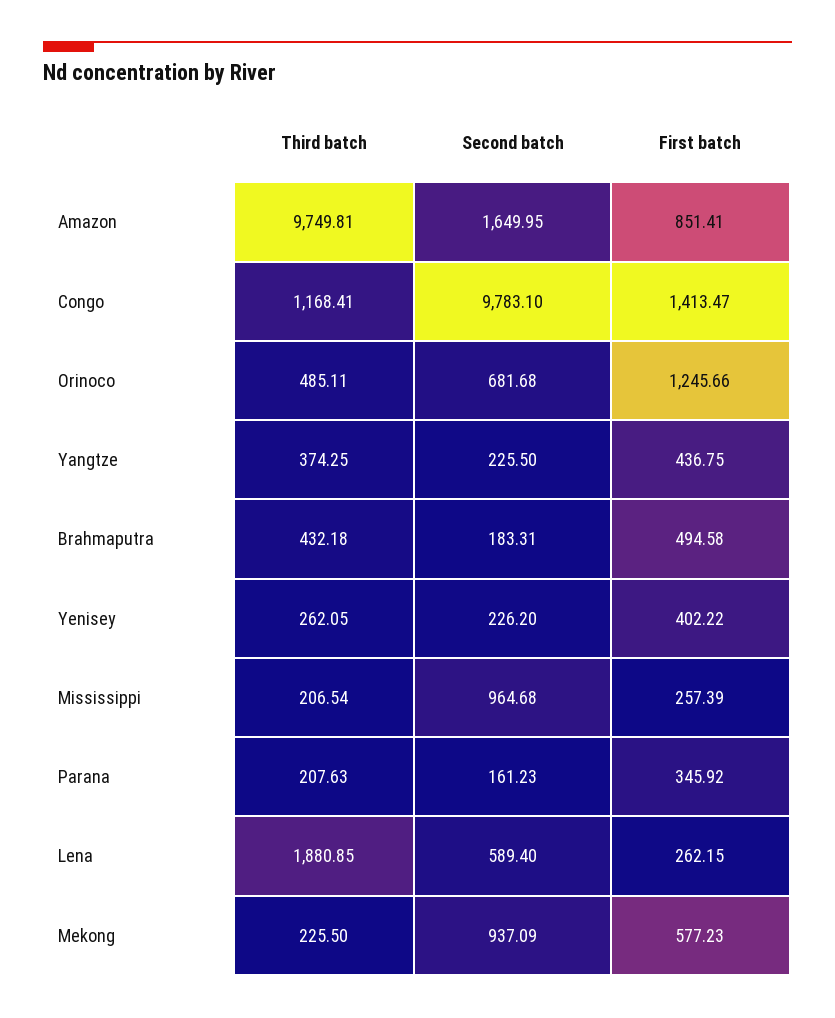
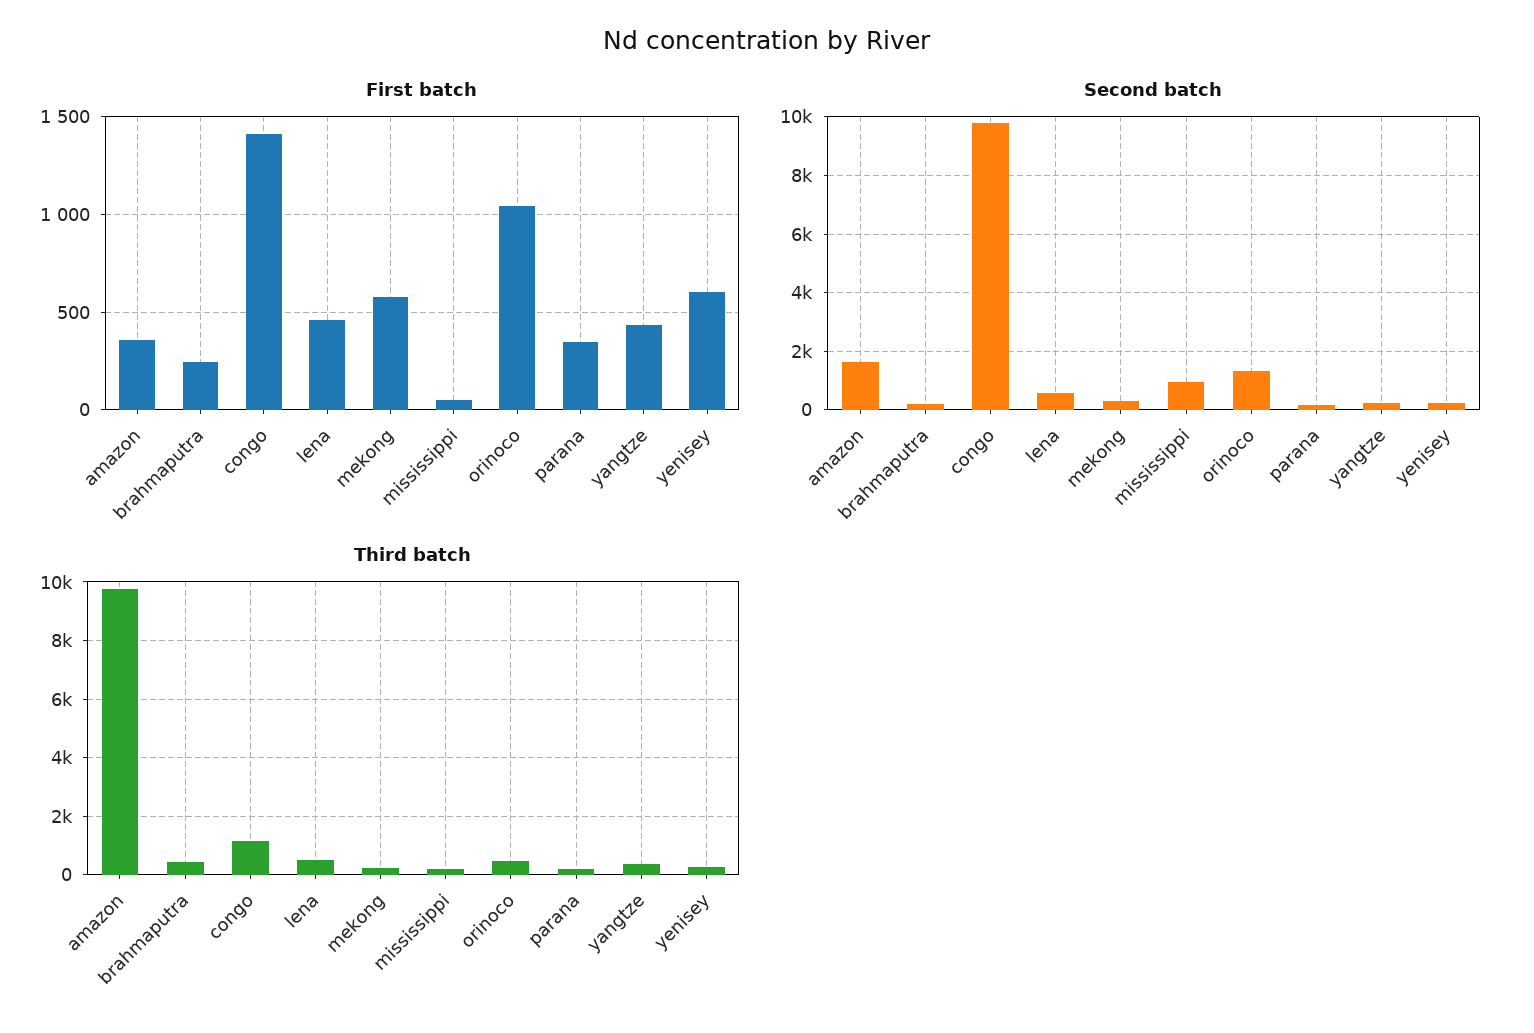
  {
    "Third batch": {
      "Amazon": 9749.81,
      "Congo": 1168.41,
      "Orinoco": 485.11,
      "Yangtze": 374.25,
      "Brahmaputra": 432.18,
      "Yenisey": 262.05,
      "Mississippi": 206.54,
      "Parana": 207.63,
-     "Lena": 1880.85,
+     "Lena": 500,
      "Mekong": 225.5
    },
    "Second batch": {
      "Amazon": 1649.95,
      "Congo": 9783.1,
-     "Orinoco": 681.68,
+     "Orinoco": 1250,
      "Yangtze": 225.5,
      "Brahmaputra": 183.31,
      "Yenisey": 226.2,
      "Mississippi": 964.68,
      "Parana": 161.23,
      "Lena": 589.4,
-     "Mekong": 937.09
+     "Mekong": 250
    },
    "First batch": {
-     "Amazon": 851.41,
+     "Amazon": 350,
      "Congo": 1413.47,
-     "Orinoco": 1245.66,
+     "Orinoco": 1050,
      "Yangtze": 436.75,
-     "Brahmaputra": 494.58,
+     "Brahmaputra": 250,
-     "Yenisey": 402.22,
+     "Yenisey": 600,
-     "Mississippi": 257.39,
+     "Mississippi": 50,
      "Parana": 345.92,
-     "Lena": 262.15,
+     "Lena": 450,
      "Mekong": 577.23
    }
  }

